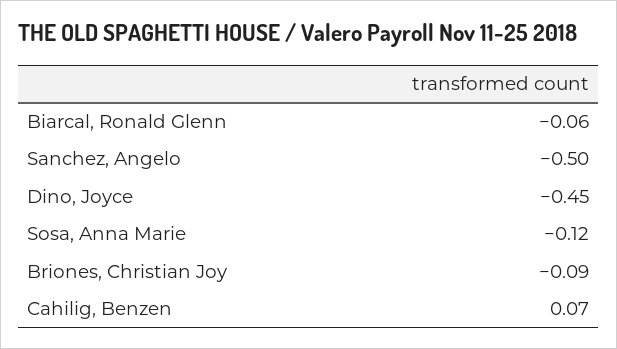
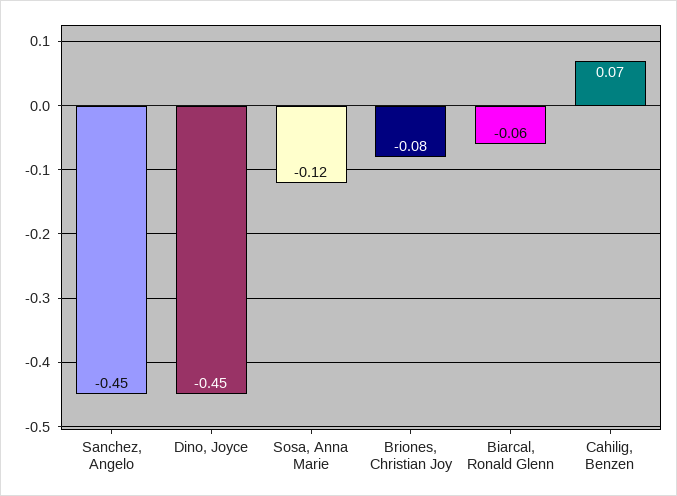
  {
    "Biarcal, Ronald Glenn": -0.06,
-   "Sanchez, Angelo": -0.5,
+   "Sanchez, Angelo": -0.45,
    "Dino, Joyce": -0.45,
    "Sosa, Anna Marie": -0.12,
-   "Briones, Christian Joy": -0.09,
+   "Briones, Christian Joy": -0.08,
    "Cahilig, Benzen": 0.07
  }

